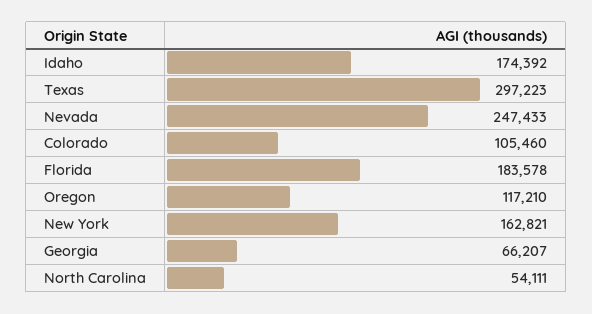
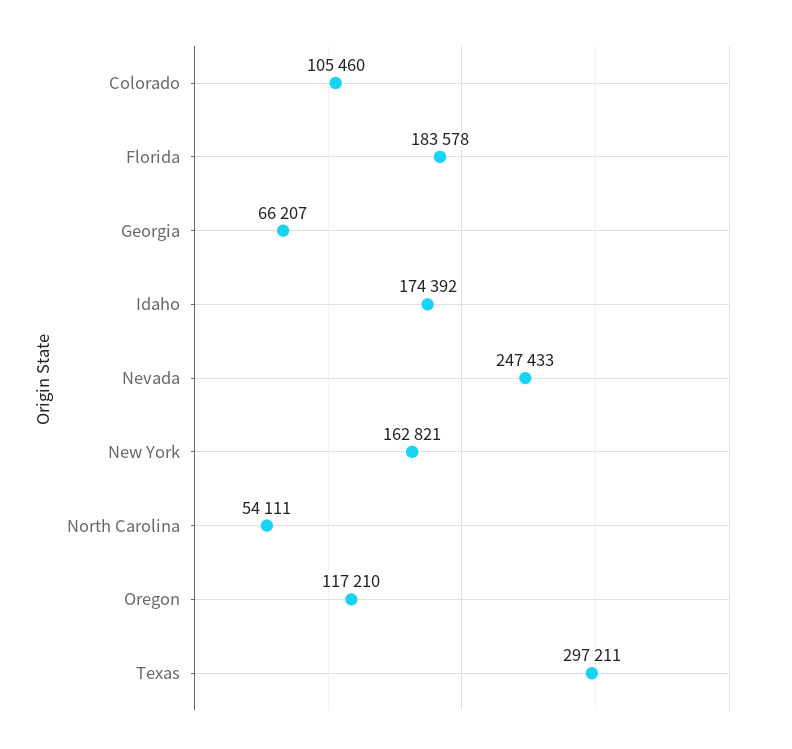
  {
    "Idaho": 174392,
-   "Texas": 297223,
+   "Texas": 297211,
    "Nevada": 247433,
    "Colorado": 105460,
    "Florida": 183578,
    "Oregon": 117210,
    "New York": 162821,
    "Georgia": 66207,
    "North Carolina": 54111
  }

